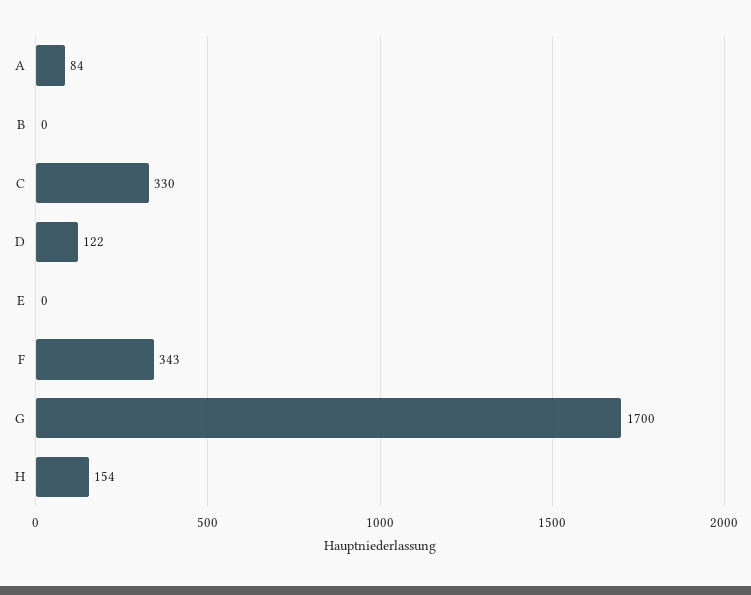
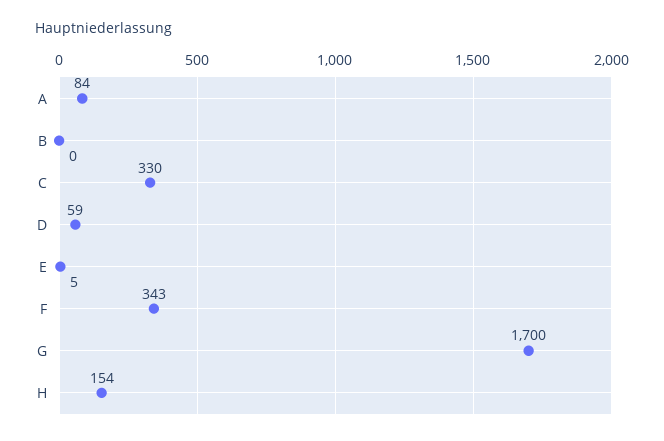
  {
    "A": 84,
    "B": 0,
    "C": 330,
-   "D": 122,
+   "D": 59,
-   "E": 0,
+   "E": 5,
    "F": 343,
    "G": 1700,
    "H": 154
  }

